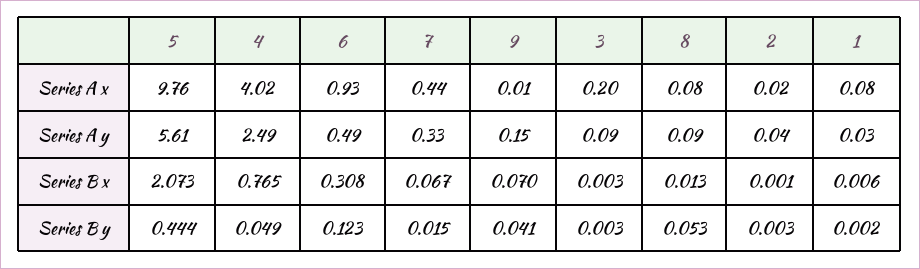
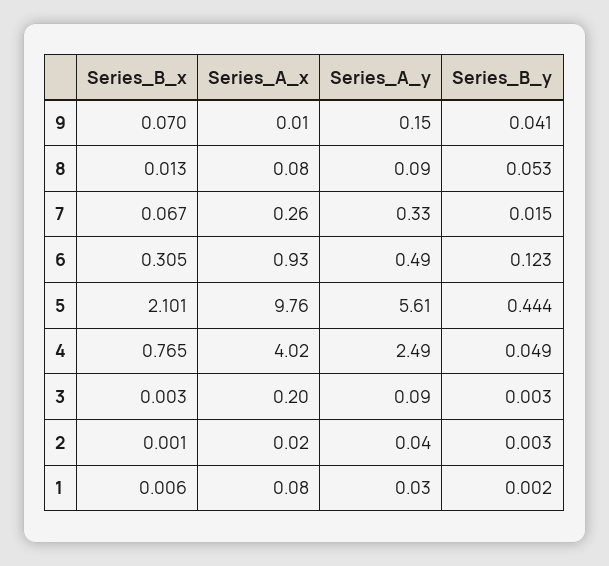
  {
    "5": {
      "Series A x": 9.76,
      "Series A y": 5.61,
-     "Series B x": 2.073,
+     "Series B x": 2.101,
      "Series B y": 0.444
    },
    "4": {
      "Series A x": 4.02,
      "Series A y": 2.49,
      "Series B x": 0.765,
      "Series B y": 0.049
    },
    "6": {
      "Series A x": 0.93,
      "Series A y": 0.49,
-     "Series B x": 0.308,
+     "Series B x": 0.305,
      "Series B y": 0.123
    },
    "7": {
-     "Series A x": 0.44,
+     "Series A x": 0.26,
      "Series A y": 0.33,
      "Series B x": 0.067,
      "Series B y": 0.015
    },
    "9": {
      "Series A x": 0.01,
      "Series A y": 0.15,
      "Series B x": 0.07,
      "Series B y": 0.041
    },
    "3": {
      "Series A x": 0.2,
      "Series A y": 0.09,
      "Series B x": 0.003,
      "Series B y": 0.003
    },
    "8": {
      "Series A x": 0.08,
      "Series A y": 0.09,
      "Series B x": 0.013,
      "Series B y": 0.053
    },
    "2": {
      "Series A x": 0.02,
      "Series A y": 0.04,
      "Series B x": 0.001,
      "Series B y": 0.003
    },
    "1": {
      "Series A x": 0.08,
      "Series A y": 0.03,
      "Series B x": 0.006,
      "Series B y": 0.002
    }
  }

